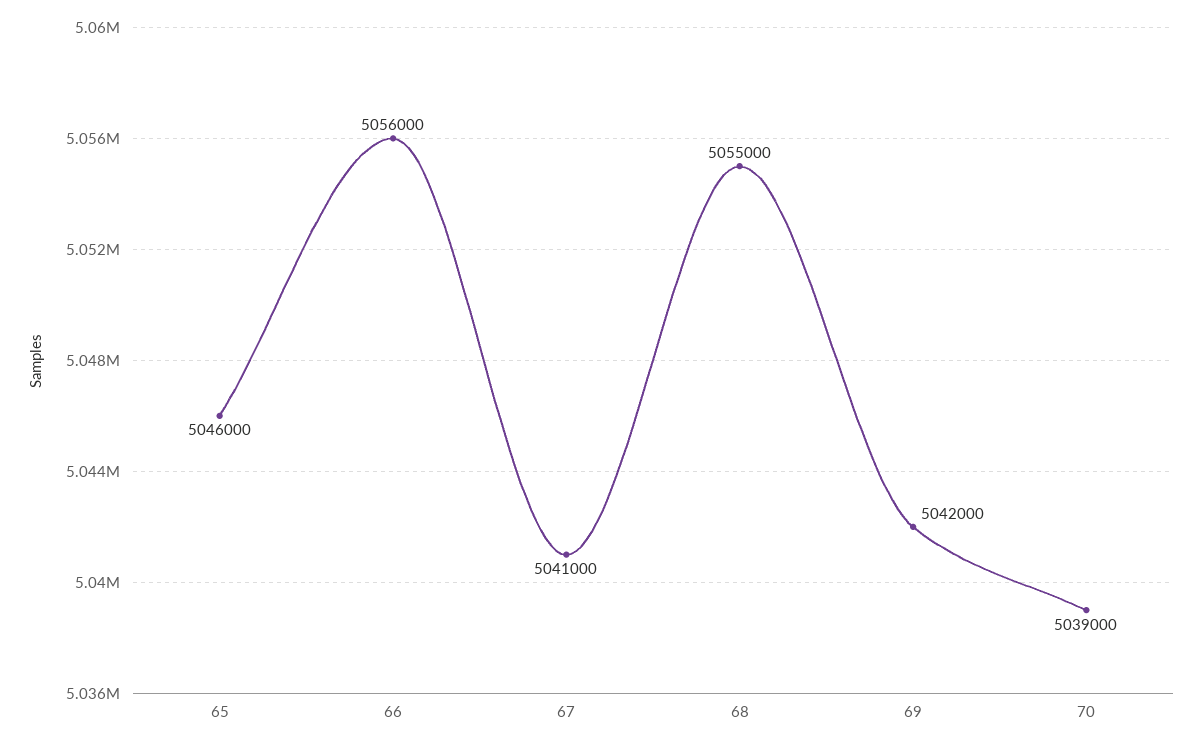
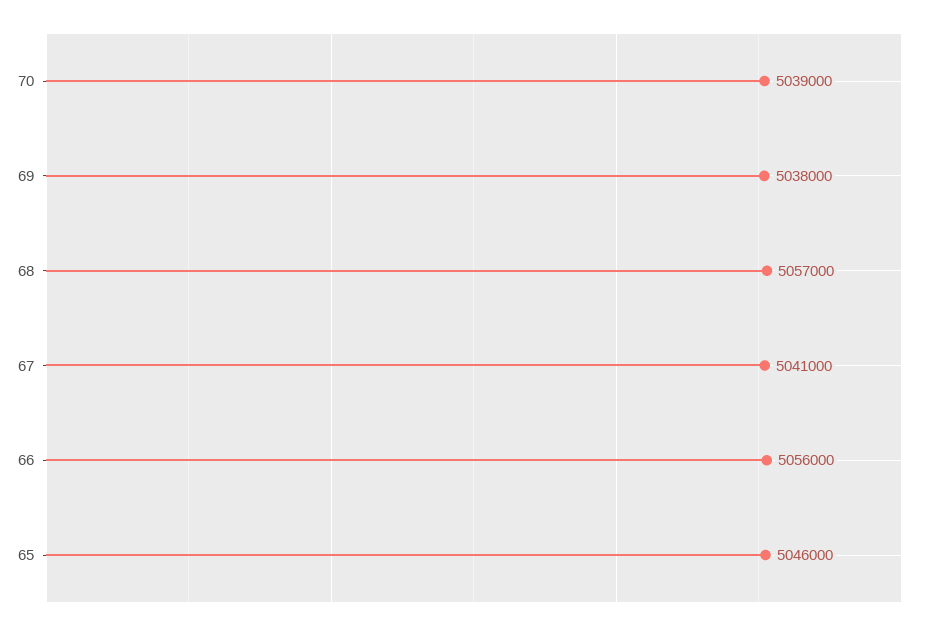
  {
    "65": 5046000,
    "66": 5056000,
    "67": 5041000,
-   "68": 5055000,
+   "68": 5057000,
-   "69": 5042000,
+   "69": 5038000,
    "70": 5039000
  }

